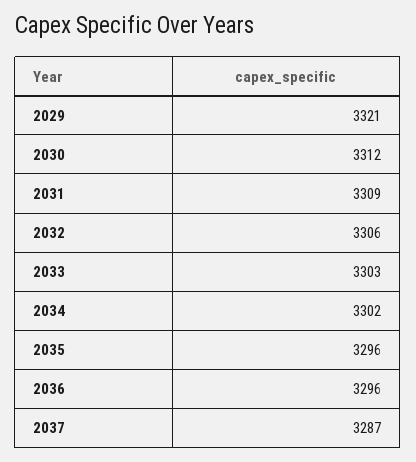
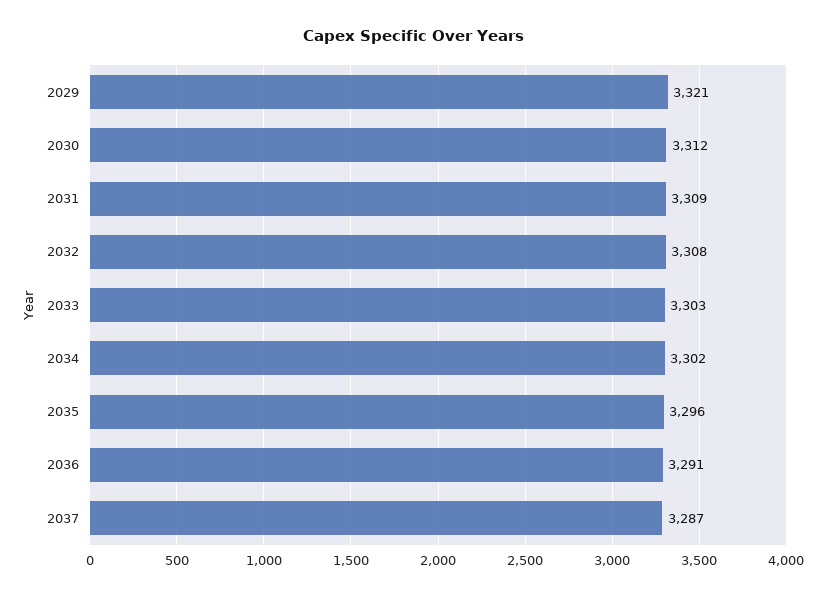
  {
    "2029": 3321,
    "2030": 3312,
    "2031": 3309,
-   "2032": 3306,
+   "2032": 3308,
    "2033": 3303,
    "2034": 3302,
    "2035": 3296,
-   "2036": 3296,
+   "2036": 3291,
    "2037": 3287
  }

